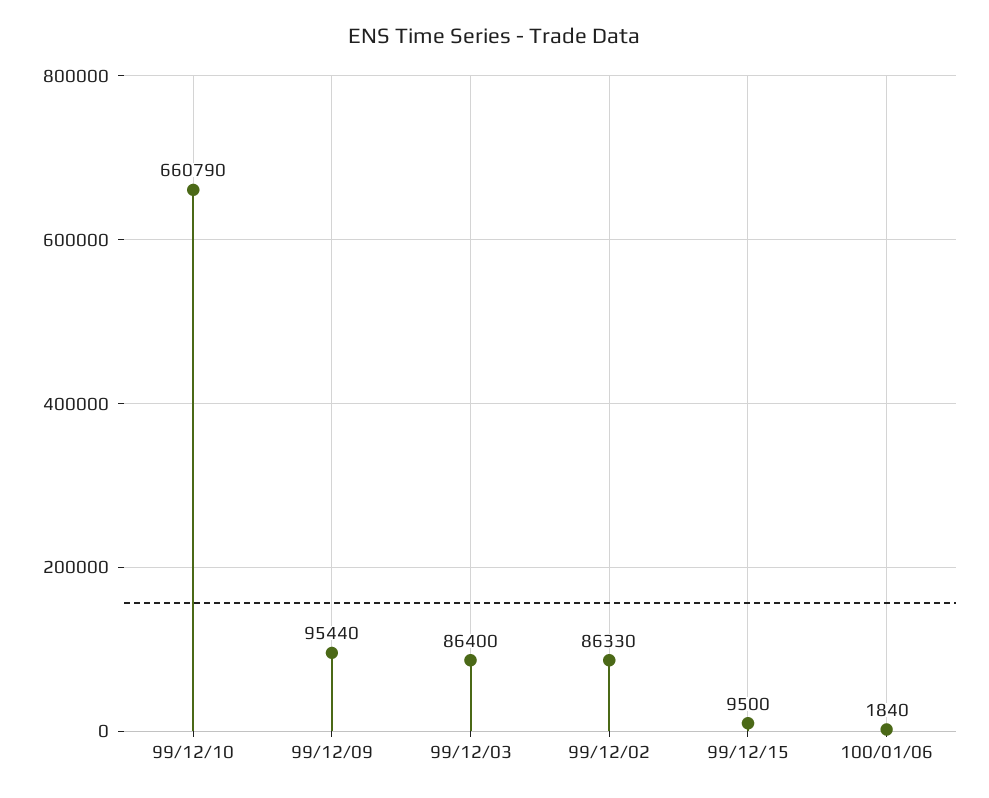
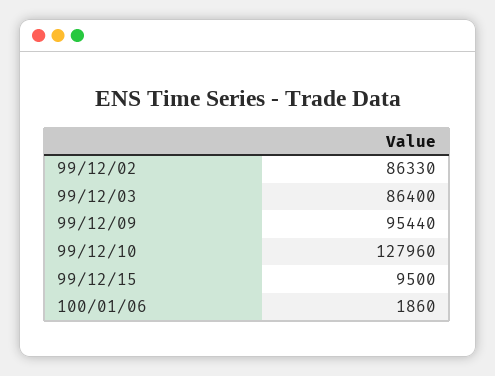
  {
-   "99/12/10": 660790,
+   "99/12/10": 127960,
    "99/12/09": 95440,
    "99/12/03": 86400,
    "99/12/02": 86330,
    "99/12/15": 9500,
-   "100/01/06": 1840
+   "100/01/06": 1860
  }

